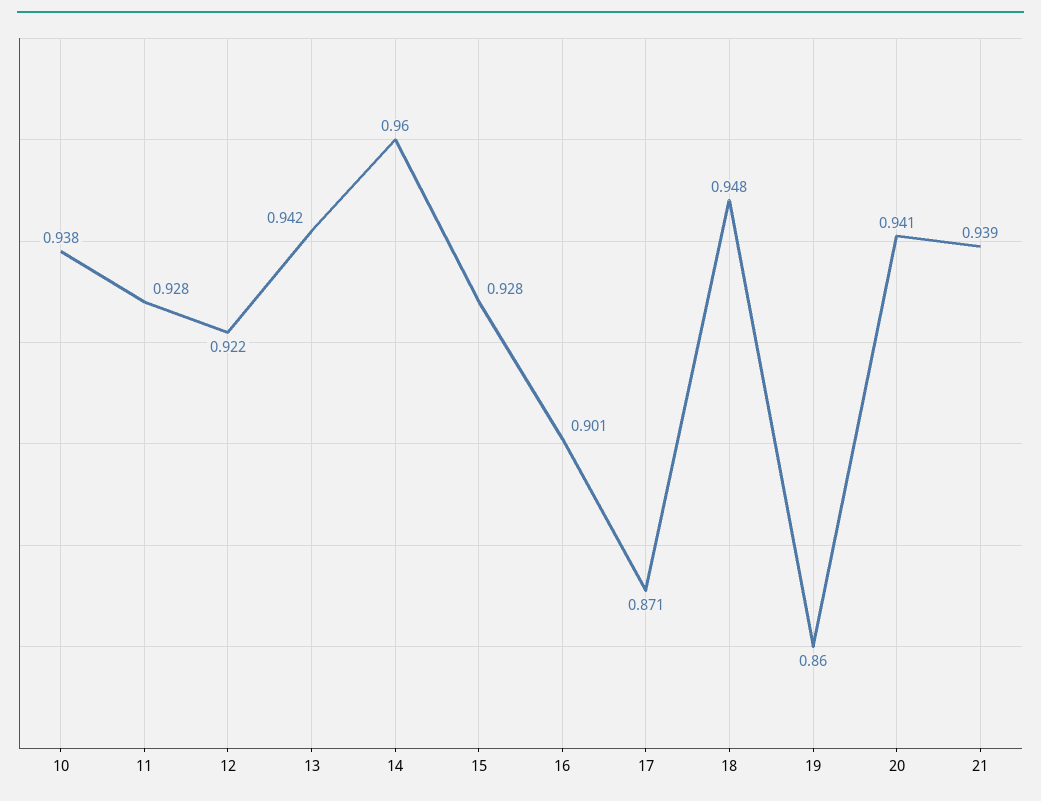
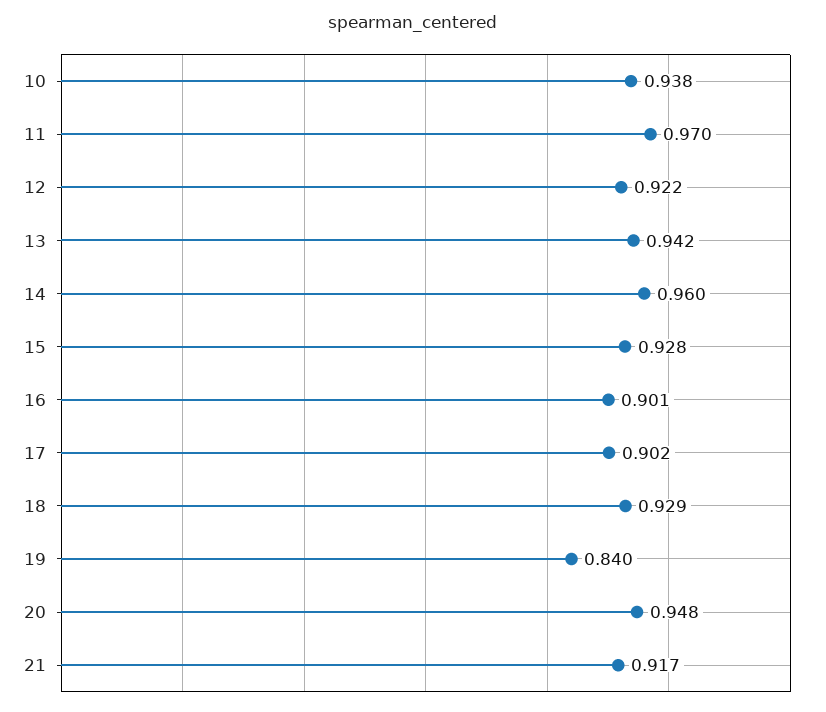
  {
    "10": 0.938,
-   "11": 0.928,
+   "11": 0.97,
    "12": 0.922,
    "13": 0.942,
    "14": 0.96,
    "15": 0.928,
    "16": 0.901,
-   "17": 0.871,
+   "17": 0.902,
-   "18": 0.948,
+   "18": 0.929,
-   "19": 0.86,
+   "19": 0.84,
-   "20": 0.941,
+   "20": 0.948,
-   "21": 0.939
+   "21": 0.917
  }

